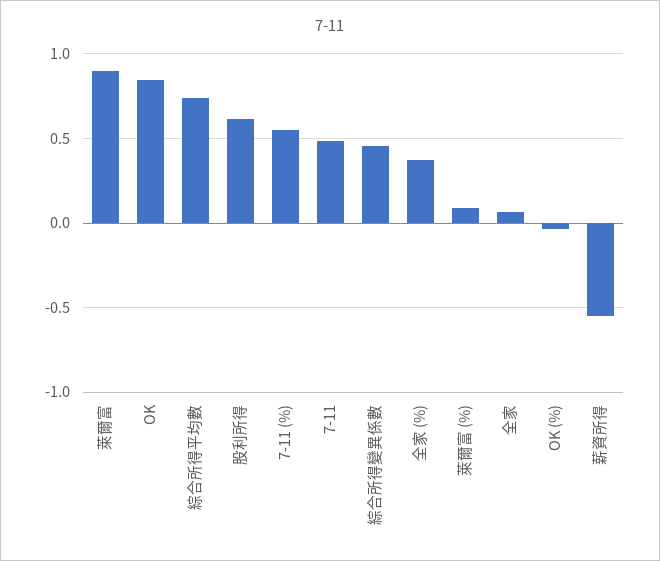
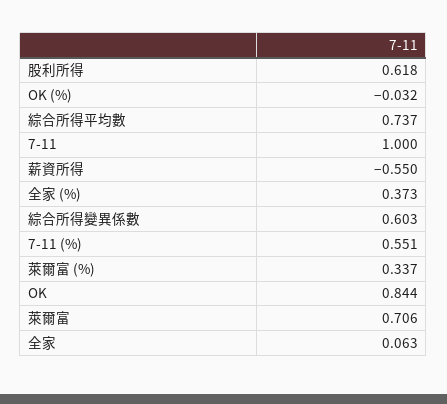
  {
-   "萊爾富": 0.9,
+   "萊爾富": 0.706,
    "OK": 0.844,
    "綜合所得平均數": 0.737,
    "股利所得": 0.618,
    "7-11 (%)": 0.551,
-   "7-11": 0.5,
+   "7-11": 1,
-   "綜合所得變異係數": 0.45,
+   "綜合所得變異係數": 0.603,
    "全家 (%)": 0.373,
-   "萊爾富 (%)": 0.1,
+   "萊爾富 (%)": 0.337,
    "全家": 0.063,
    "OK (%)": -0.032,
    "薪資所得": -0.55
  }

